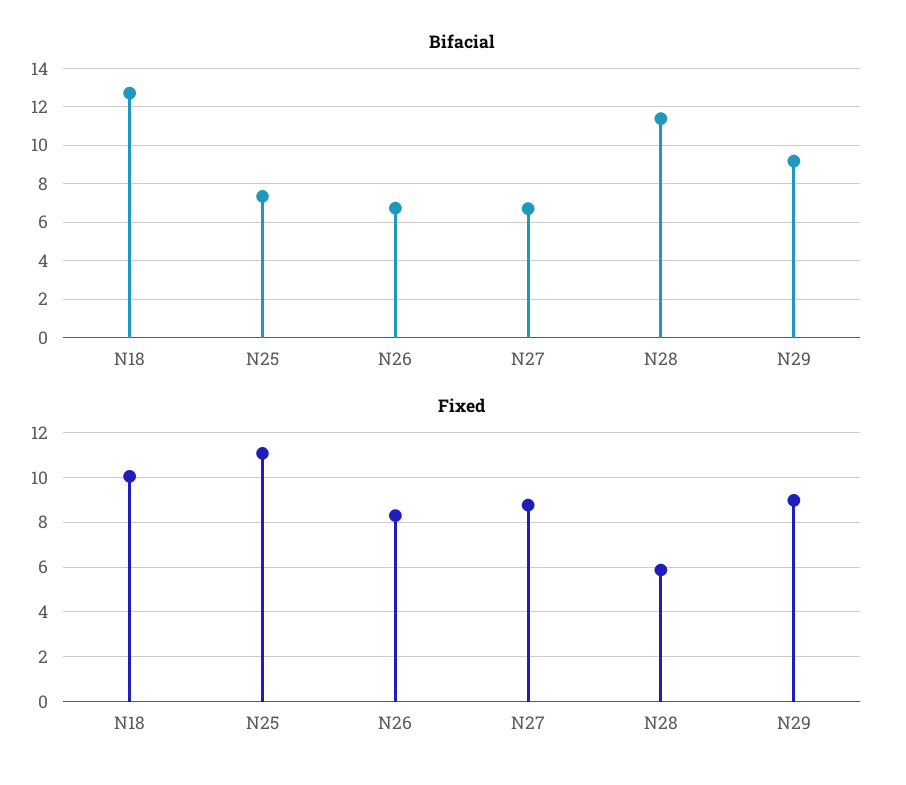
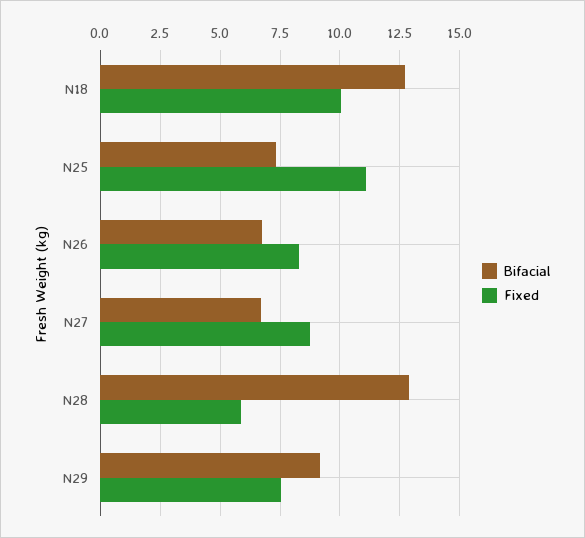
  {
    "Bifacial": {
      "N18": 12.5,
      "N25": 7.5,
      "N26": 6.5,
      "N27": 6.5,
-     "N28": 11.5,
+     "N28": 13,
      "N29": 9
    },
    "Fixed": {
      "N18": 10,
      "N25": 11,
      "N26": 8.5,
      "N27": 9,
      "N28": 6,
-     "N29": 9
+     "N29": 7.5
    }
  }

